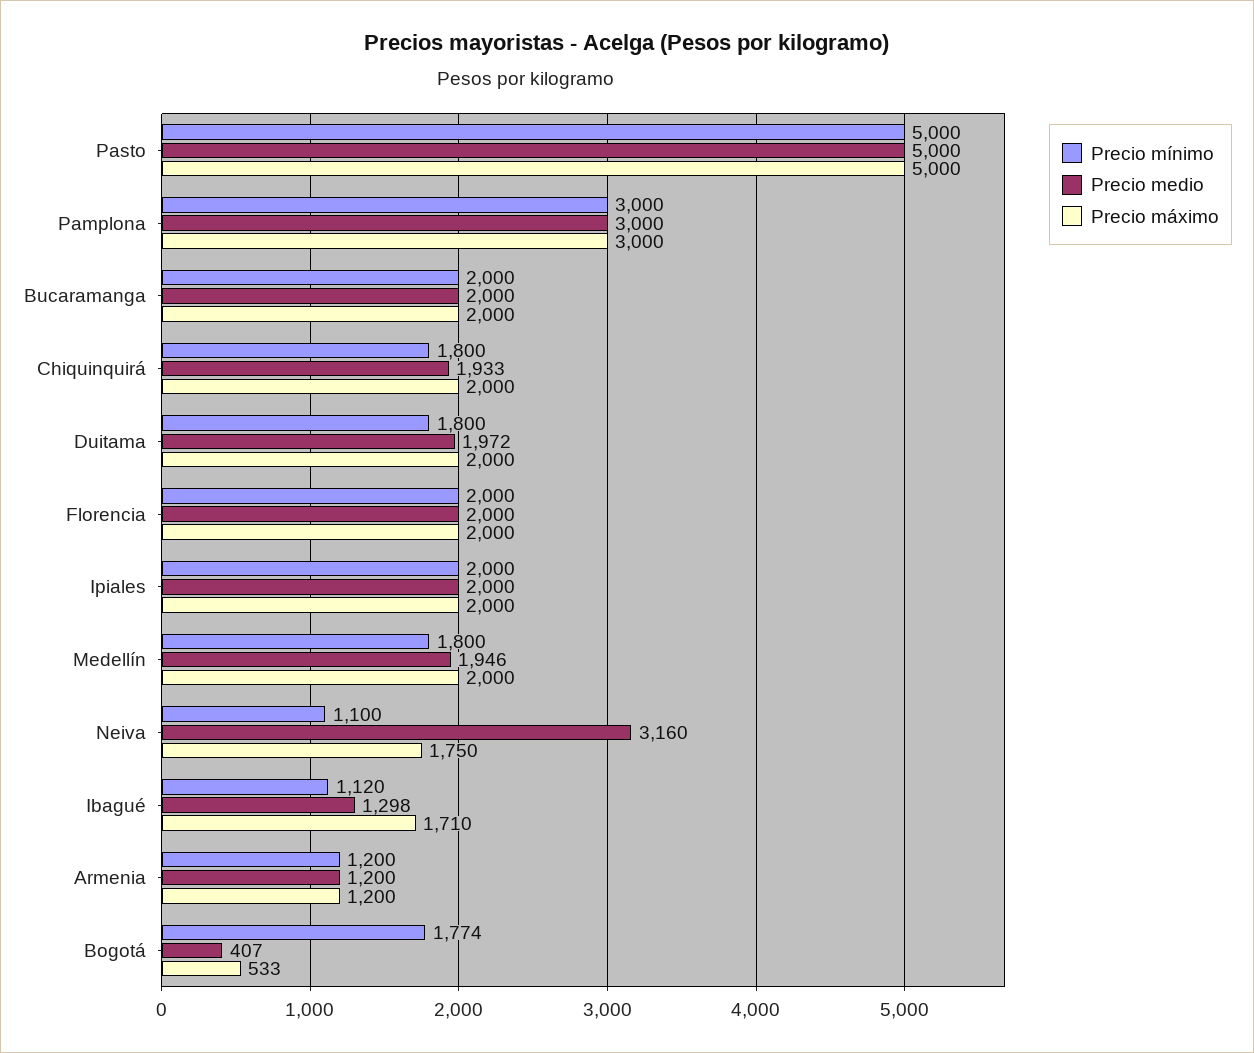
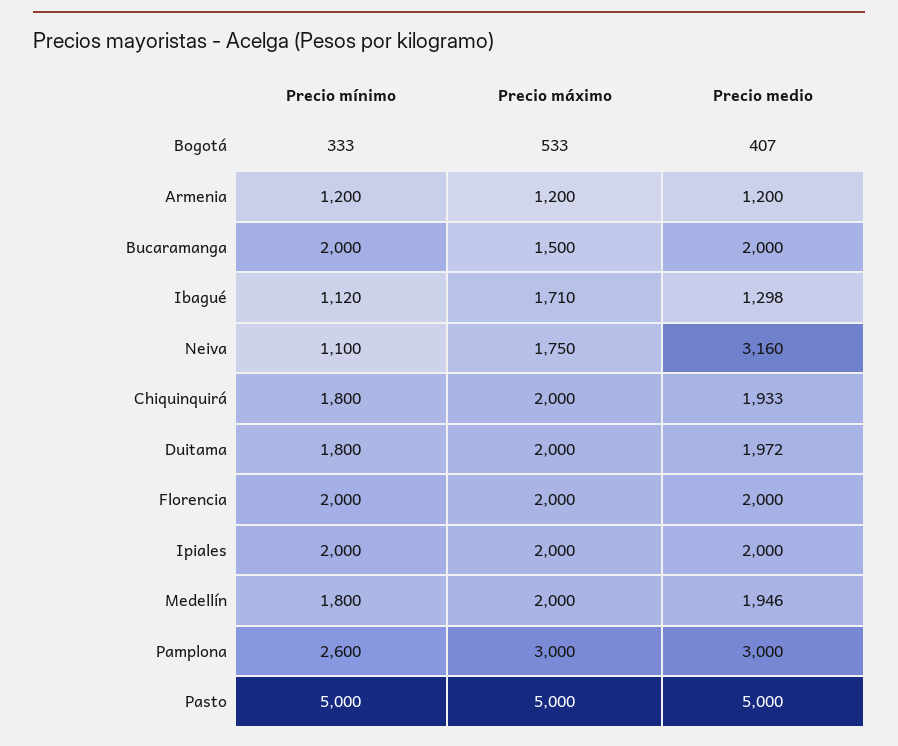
  {
    "Precio mínimo": {
      "Pasto": 5000,
-     "Pamplona": 3000,
+     "Pamplona": 2600,
      "Bucaramanga": 2000,
      "Chiquinquirá": 1800,
      "Duitama": 1800,
      "Florencia": 2000,
      "Ipiales": 2000,
      "Medellín": 1800,
      "Neiva": 1100,
      "Ibagué": 1120,
      "Armenia": 1200,
-     "Bogotá": 1774
+     "Bogotá": 333
    },
    "Precio medio": {
      "Pasto": 5000,
      "Pamplona": 3000,
      "Bucaramanga": 2000,
      "Chiquinquirá": 1933,
      "Duitama": 1972,
      "Florencia": 2000,
      "Ipiales": 2000,
      "Medellín": 1946,
      "Neiva": 3160,
      "Ibagué": 1298,
      "Armenia": 1200,
      "Bogotá": 407
    },
    "Precio máximo": {
      "Pasto": 5000,
      "Pamplona": 3000,
-     "Bucaramanga": 2000,
+     "Bucaramanga": 1500,
      "Chiquinquirá": 2000,
      "Duitama": 2000,
      "Florencia": 2000,
      "Ipiales": 2000,
      "Medellín": 2000,
      "Neiva": 1750,
      "Ibagué": 1710,
      "Armenia": 1200,
      "Bogotá": 533
    }
  }

